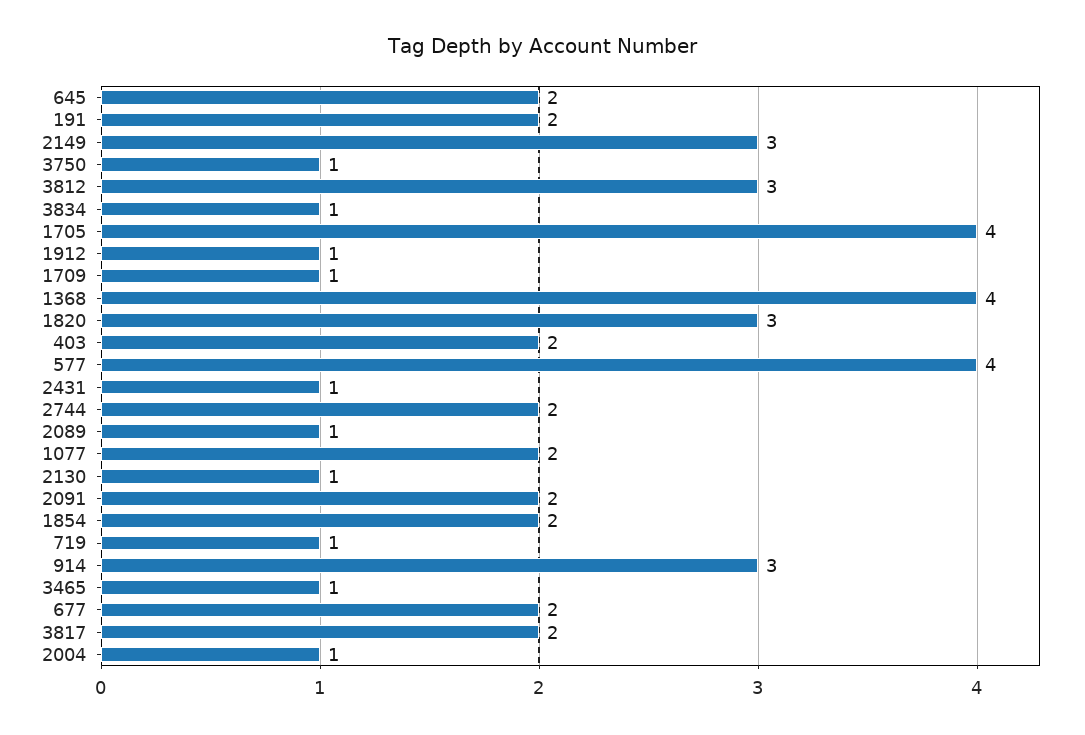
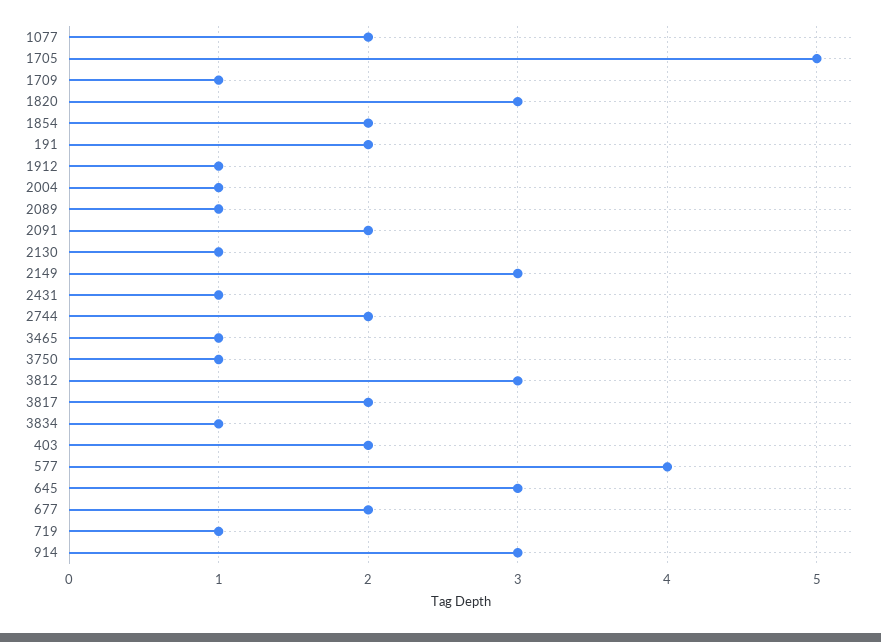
  {
-   "645": 2,
+   "645": 3,
    "191": 2,
    "2149": 3,
    "3750": 1,
    "3812": 3,
    "3834": 1,
-   "1705": 4,
+   "1705": 5,
    "1912": 1,
    "1709": 1,
-   "1368": 4,
    "1820": 3,
    "403": 2,
    "577": 4,
    "2431": 1,
    "2744": 2,
    "2089": 1,
    "1077": 2,
    "2130": 1,
    "2091": 2,
    "1854": 2,
    "719": 1,
    "914": 3,
    "3465": 1,
    "677": 2,
    "3817": 2,
    "2004": 1
  }

